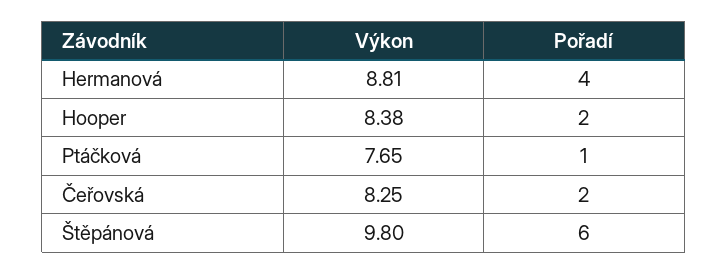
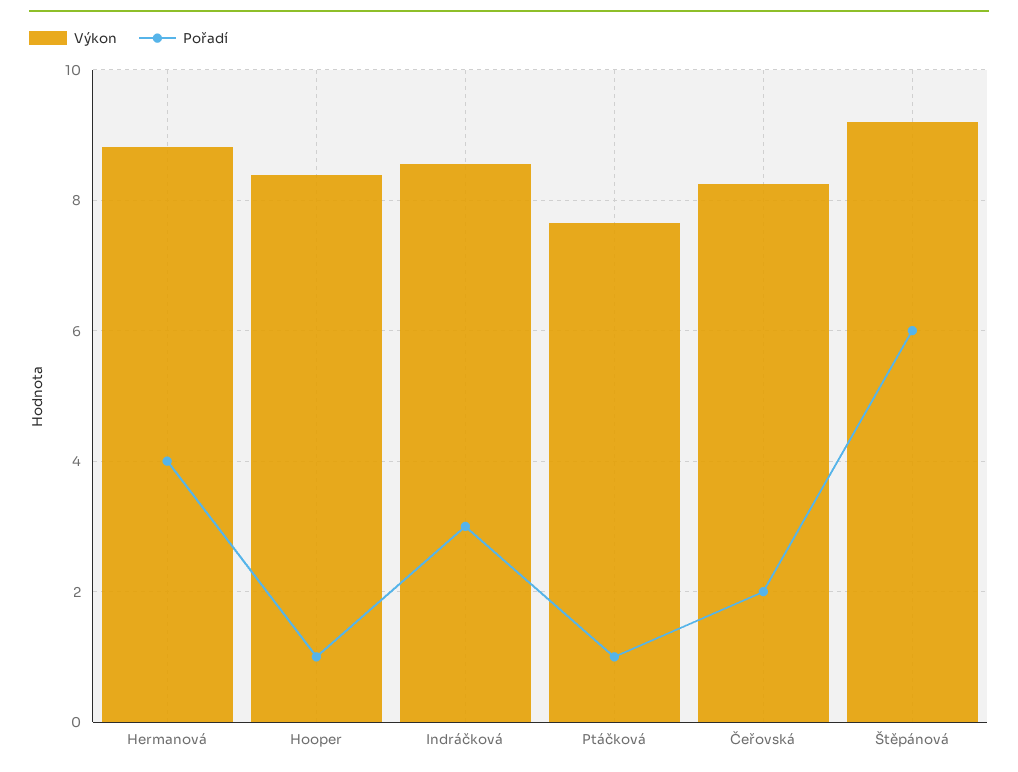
  {
    "Výkon": {
      "Hermanová": 8.81,
      "Hooper": 8.38,
      "Ptáčková": 7.65,
      "Čeřovská": 8.25,
-     "Štěpánová": 9.8
+     "Štěpánová": 9.2,
+     "Indráčková": 8.6
    },
    "Pořadí": {
      "Hermanová": 4,
-     "Hooper": 2,
+     "Hooper": 1,
      "Ptáčková": 1,
      "Čeřovská": 2,
-     "Štěpánová": 6
+     "Štěpánová": 6,
+     "Indráčková": 3
    }
  }

